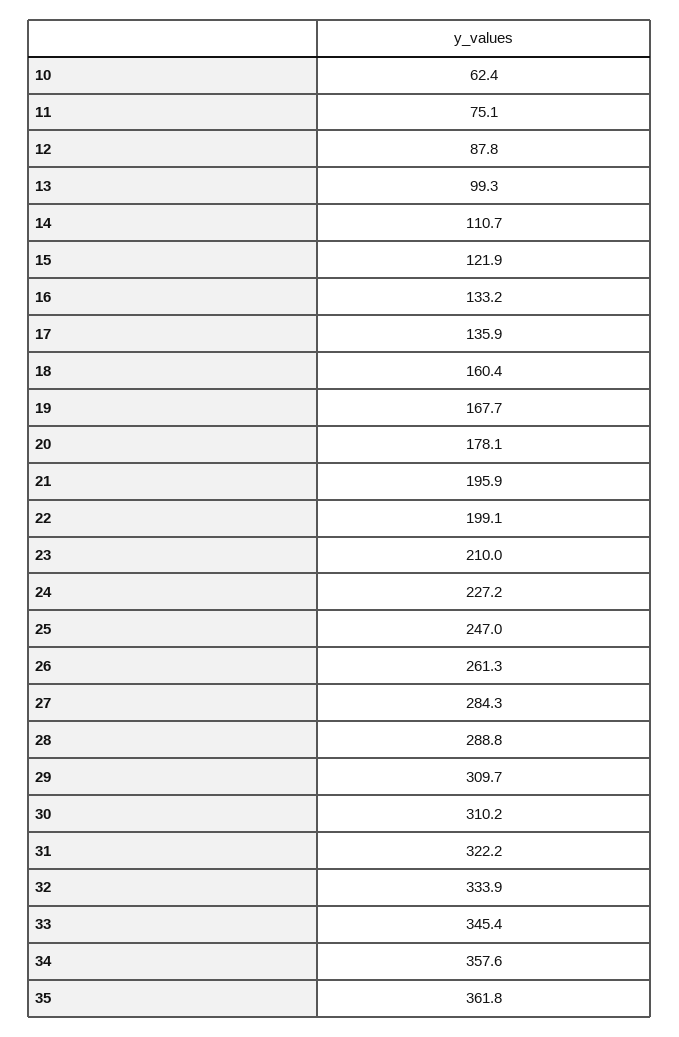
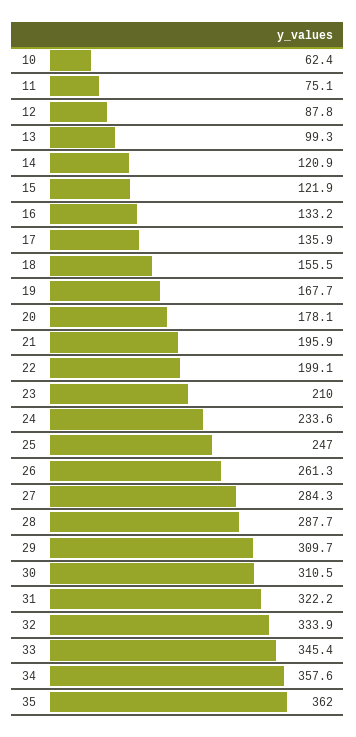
  {
    "10": 62.4,
    "11": 75.1,
    "12": 87.8,
    "13": 99.3,
-   "14": 110.7,
+   "14": 120.9,
    "15": 121.9,
    "16": 133.2,
    "17": 135.9,
-   "18": 160.4,
+   "18": 155.5,
    "19": 167.7,
    "20": 178.1,
    "21": 195.9,
    "22": 199.1,
    "23": 210,
-   "24": 227.2,
+   "24": 233.6,
    "25": 247,
    "26": 261.3,
    "27": 284.3,
-   "28": 288.8,
+   "28": 287.7,
    "29": 309.7,
-   "30": 310.2,
+   "30": 310.5,
    "31": 322.2,
    "32": 333.9,
    "33": 345.4,
    "34": 357.6,
-   "35": 361.8
+   "35": 362
  }

